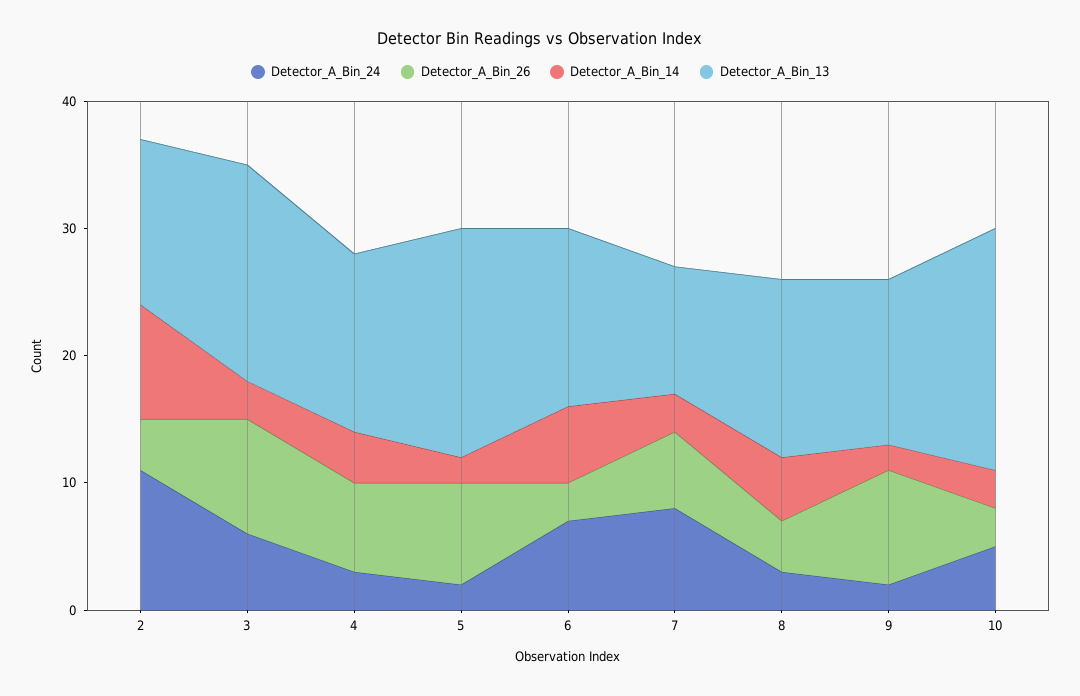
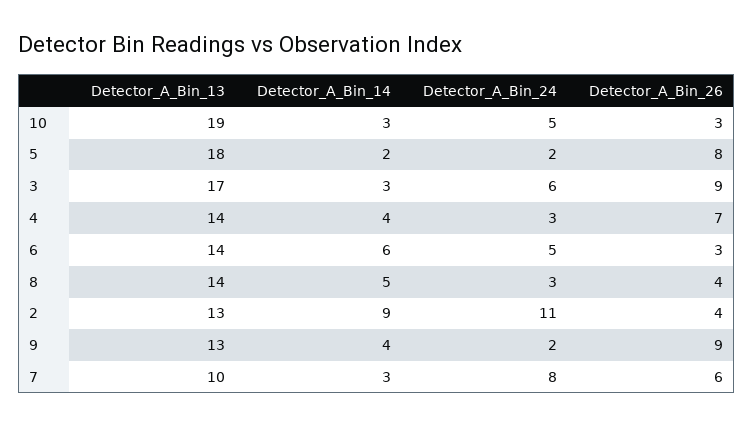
  {
    "Detector_A_Bin_24": {
      "2": 11,
      "3": 6,
      "4": 3,
      "5": 2,
-     "6": 7,
+     "6": 5,
      "7": 8,
      "8": 3,
      "9": 2,
      "10": 5
    },
    "Detector_A_Bin_26": {
      "2": 4,
      "3": 9,
      "4": 7,
      "5": 8,
      "6": 3,
      "7": 6,
      "8": 4,
      "9": 9,
      "10": 3
    },
    "Detector_A_Bin_14": {
      "2": 9,
      "3": 3,
      "4": 4,
      "5": 2,
      "6": 6,
      "7": 3,
      "8": 5,
-     "9": 2,
+     "9": 4,
      "10": 3
    },
    "Detector_A_Bin_13": {
      "2": 13,
      "3": 17,
      "4": 14,
      "5": 18,
      "6": 14,
      "7": 10,
      "8": 14,
      "9": 13,
      "10": 19
    }
  }

